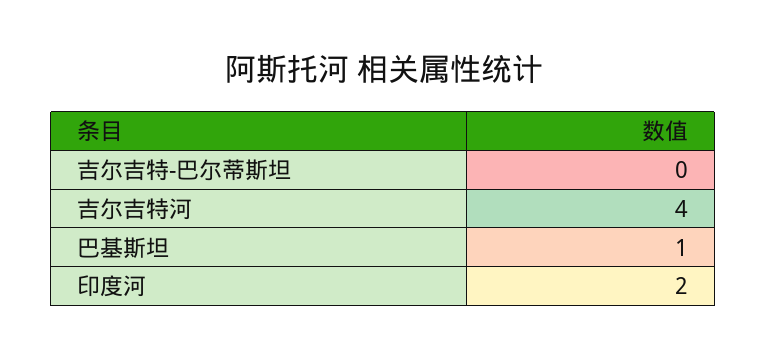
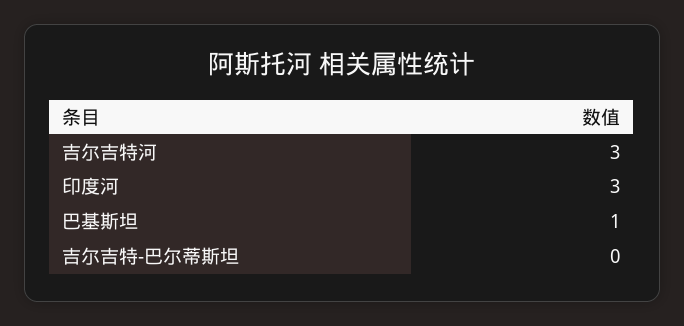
  {
    "吉尔吉特-巴尔蒂斯坦": 0,
-   "吉尔吉特河": 4,
+   "吉尔吉特河": 3,
    "巴基斯坦": 1,
-   "印度河": 2
+   "印度河": 3
  }

